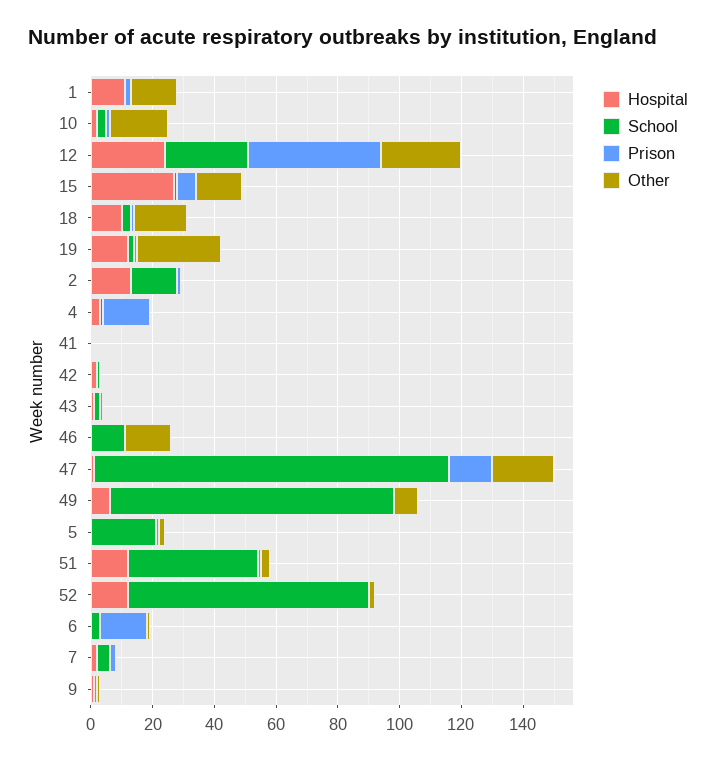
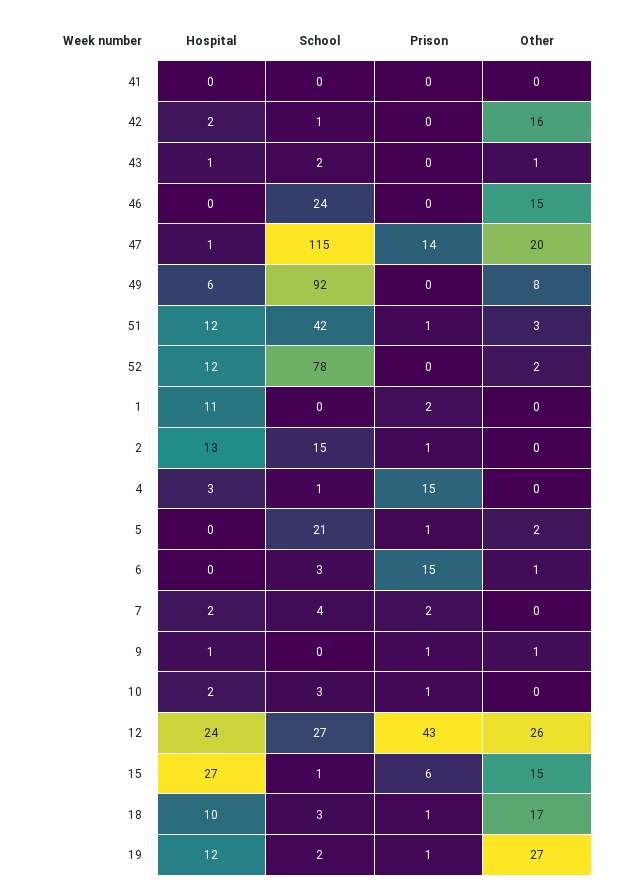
  {
    "Hospital": {
      "1": 11,
      "10": 2,
      "12": 24,
      "15": 27,
      "18": 10,
      "19": 12,
      "2": 13,
      "4": 3,
      "41": 0,
      "42": 2,
      "43": 1,
      "46": 0,
      "47": 1,
      "49": 6,
      "5": 0,
      "51": 12,
      "52": 12,
      "6": 0,
      "7": 2,
      "9": 1
    },
    "School": {
      "1": 0,
      "10": 3,
      "12": 27,
      "15": 1,
      "18": 3,
      "19": 2,
      "2": 15,
      "4": 1,
      "41": 0,
      "42": 1,
      "43": 2,
-     "46": 10,
+     "46": 24,
      "47": 115,
      "49": 92,
      "5": 21,
      "51": 42,
      "52": 78,
      "6": 3,
      "7": 4,
      "9": 0
    },
    "Prison": {
      "1": 2,
      "10": 1,
      "12": 43,
      "15": 6,
      "18": 1,
      "19": 1,
      "2": 1,
      "4": 15,
      "41": 0,
      "42": 0,
      "43": 0,
      "46": 0,
      "47": 14,
      "49": 0,
      "5": 1,
      "51": 1,
      "52": 0,
      "6": 15,
      "7": 2,
      "9": 1
    },
    "Other": {
-     "1": 15,
+     "1": 0,
-     "10": 20,
+     "10": 0,
      "12": 26,
      "15": 15,
      "18": 17,
      "19": 27,
      "2": 0,
      "4": 0,
      "41": 0,
-     "42": 0,
+     "42": 16,
      "43": 1,
      "46": 15,
      "47": 20,
      "49": 8,
      "5": 2,
      "51": 3,
      "52": 2,
      "6": 1,
      "7": 0,
      "9": 1
    }
  }

